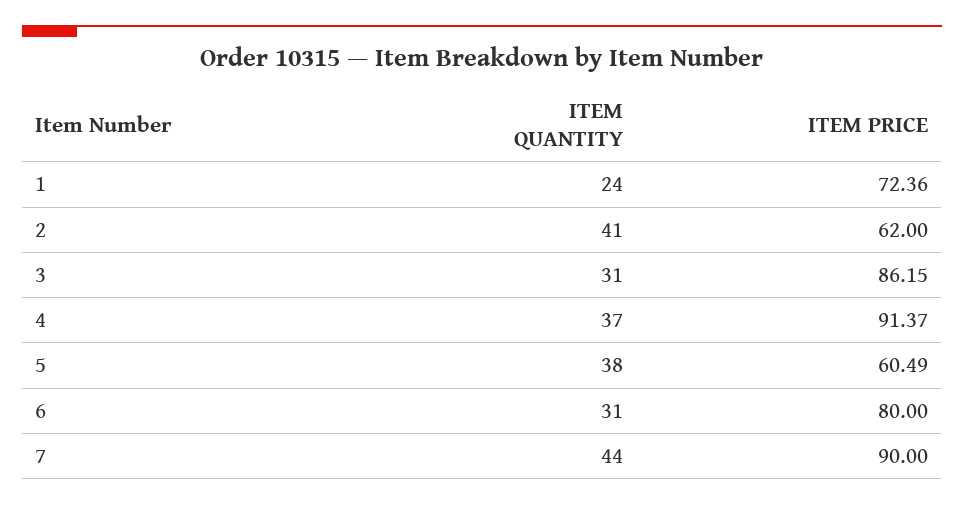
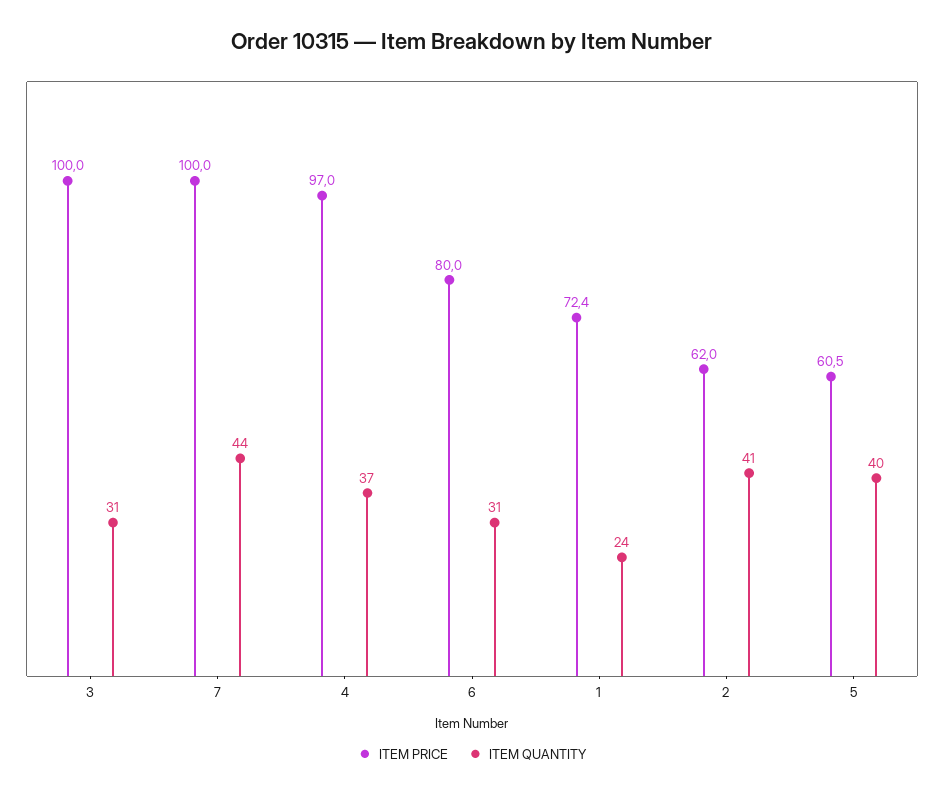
  {
    "ITEM QUANTITY": {
      "1": 24,
      "2": 41,
      "3": 31,
      "4": 37,
-     "5": 38,
+     "5": 40,
      "6": 31,
      "7": 44
    },
    "ITEM PRICE": {
      "1": 72.36,
      "2": 62,
-     "3": 86.15,
+     "3": 100,
-     "4": 91.37,
+     "4": 97,
      "5": 60.49,
      "6": 80,
-     "7": 90
+     "7": 100
    }
  }

